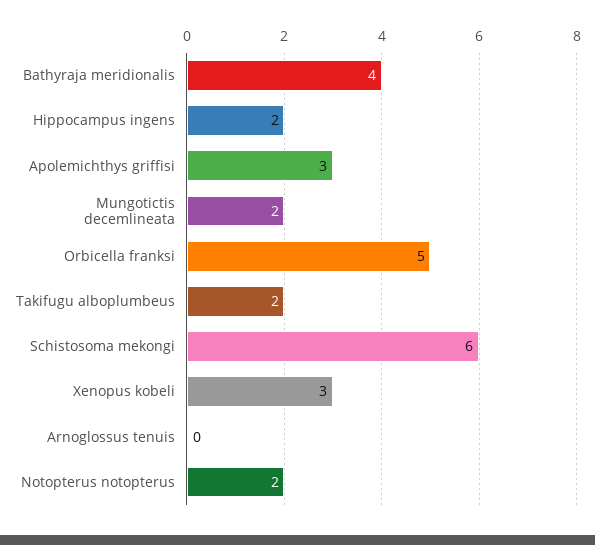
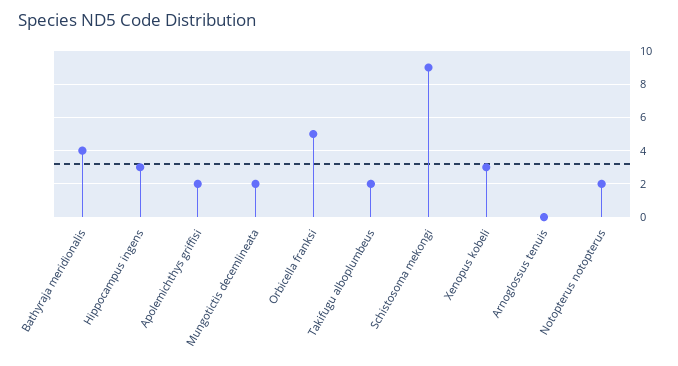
  {
    "Bathyraja meridionalis": 4,
-   "Hippocampus ingens": 2,
+   "Hippocampus ingens": 3,
-   "Apolemichthys griffisi": 3,
+   "Apolemichthys griffisi": 2,
    "Mungotictis decemlineata": 2,
    "Orbicella franksi": 5,
    "Takifugu alboplumbeus": 2,
-   "Schistosoma mekongi": 6,
+   "Schistosoma mekongi": 9,
    "Xenopus kobeli": 3,
    "Arnoglossus tenuis": 0,
    "Notopterus notopterus": 2
  }

